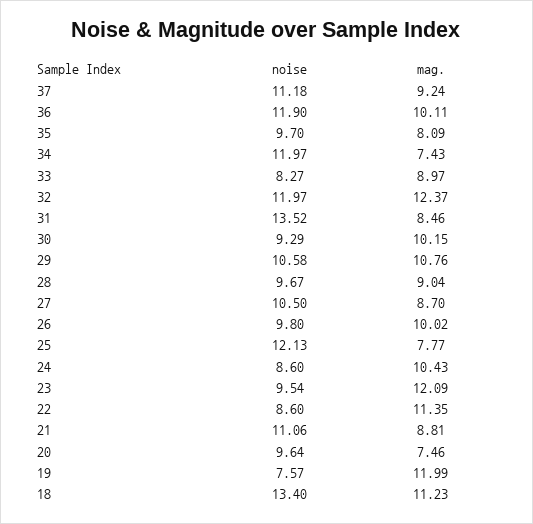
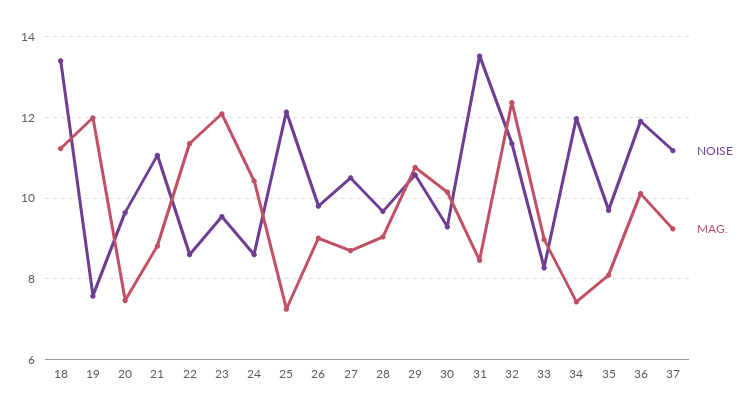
  {
    "noise": {
      "37": 11.18,
      "36": 11.9,
      "35": 9.7,
      "34": 11.97,
      "33": 8.27,
-     "32": 11.97,
+     "32": 11.4,
      "31": 13.52,
      "30": 9.29,
      "29": 10.58,
      "28": 9.67,
      "27": 10.5,
      "26": 9.8,
      "25": 12.13,
      "24": 8.6,
      "23": 9.54,
      "22": 8.6,
      "21": 11.06,
      "20": 9.64,
      "19": 7.57,
      "18": 13.4
    },
    "mag.": {
      "37": 9.24,
      "36": 10.11,
      "35": 8.09,
      "34": 7.43,
      "33": 8.97,
      "32": 12.37,
      "31": 8.46,
      "30": 10.15,
      "29": 10.76,
      "28": 9.04,
      "27": 8.7,
-     "26": 10.02,
+     "26": 9,
-     "25": 7.77,
+     "25": 7.2,
      "24": 10.43,
      "23": 12.09,
      "22": 11.35,
      "21": 8.81,
      "20": 7.46,
      "19": 11.99,
      "18": 11.23
    }
  }

